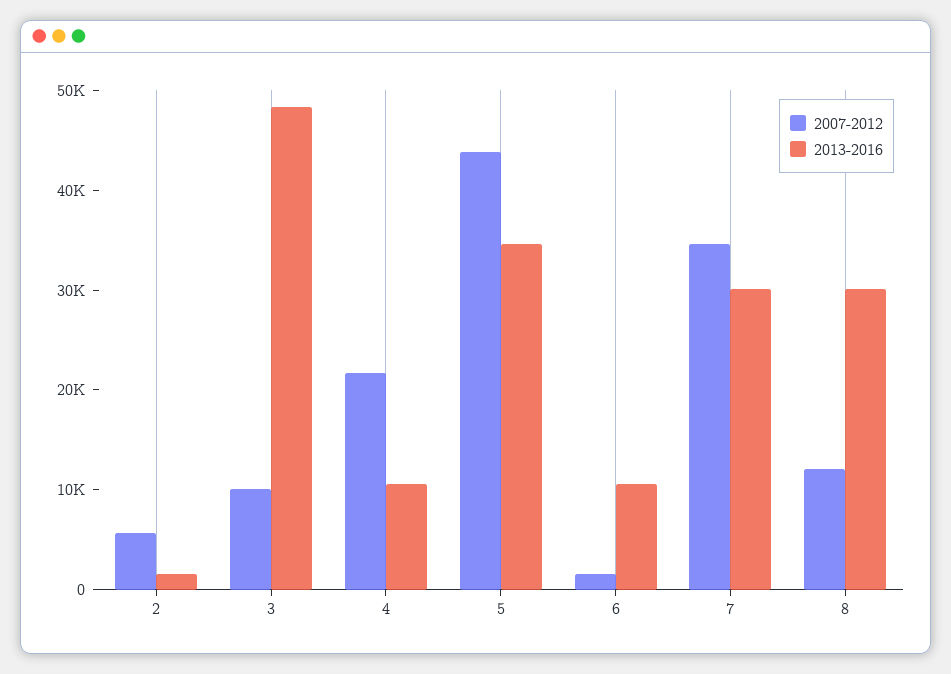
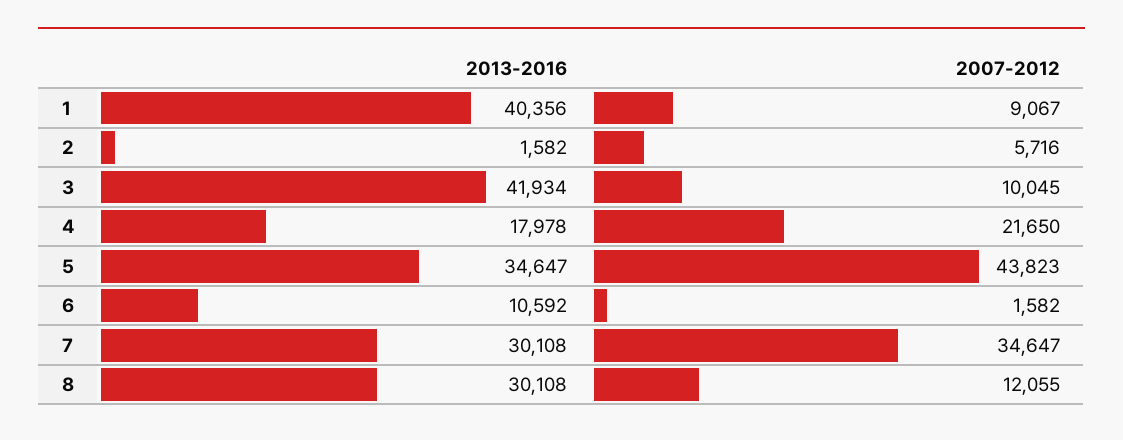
  {
    "2007-2012": {
      "2": 5716,
      "3": 10045,
      "4": 21650,
      "5": 43823,
      "6": 1582,
      "7": 34647,
-     "8": 12055
+     "8": 12055,
+     "1": 9067
    },
    "2013-2016": {
      "2": 1582,
-     "3": 48000,
+     "3": 41934,
-     "4": 10000,
+     "4": 17978,
      "5": 34647,
      "6": 10592,
      "7": 30108,
-     "8": 30108
+     "8": 30108,
+     "1": 40356
    }
  }

